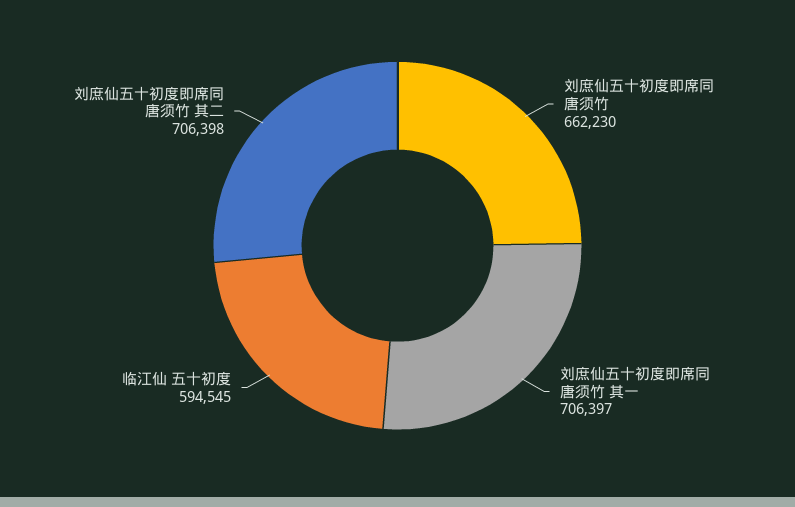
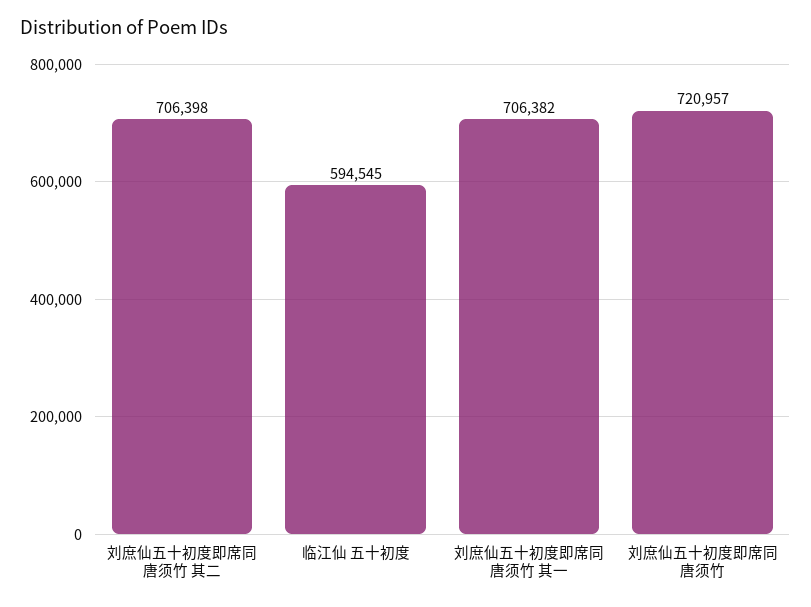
  {
-   "刘庶仙五十初度即席同唐须竹": 662230,
+   "刘庶仙五十初度即席同唐须竹": 720957,
-   "刘庶仙五十初度即席同唐须竹 其一": 706397,
+   "刘庶仙五十初度即席同唐须竹 其一": 706382,
    "临江仙 五十初度": 594545,
    "刘庶仙五十初度即席同唐须竹 其二": 706398
  }

